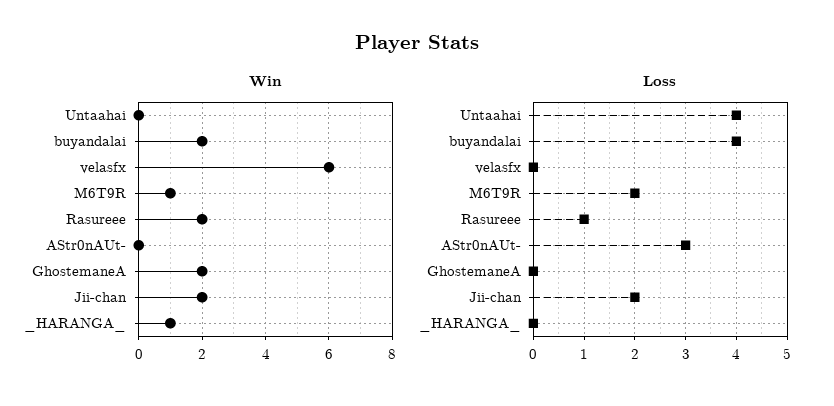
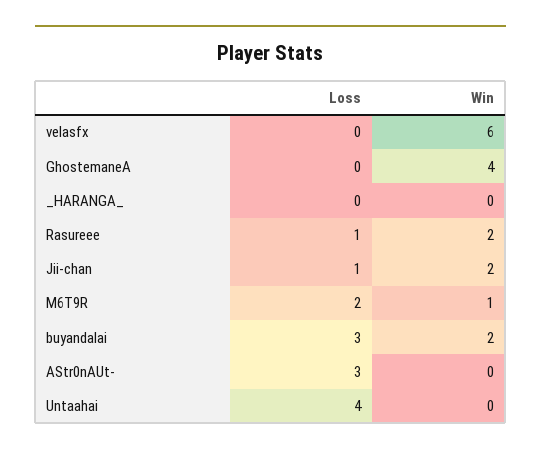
  {
    "Win": {
      "Untaahai": 0,
      "buyandalai": 2,
      "velasfx": 6,
      "M6T9R": 1,
      "Rasureee": 2,
      "AStr0nAUt-": 0,
-     "GhostemaneA": 2,
+     "GhostemaneA": 4,
      "Jii-chan": 2,
-     "_HARANGA_": 1
+     "_HARANGA_": 0
    },
    "Loss": {
      "Untaahai": 4,
-     "buyandalai": 4,
+     "buyandalai": 3,
      "velasfx": 0,
      "M6T9R": 2,
      "Rasureee": 1,
      "AStr0nAUt-": 3,
      "GhostemaneA": 0,
-     "Jii-chan": 2,
+     "Jii-chan": 1,
      "_HARANGA_": 0
    }
  }

